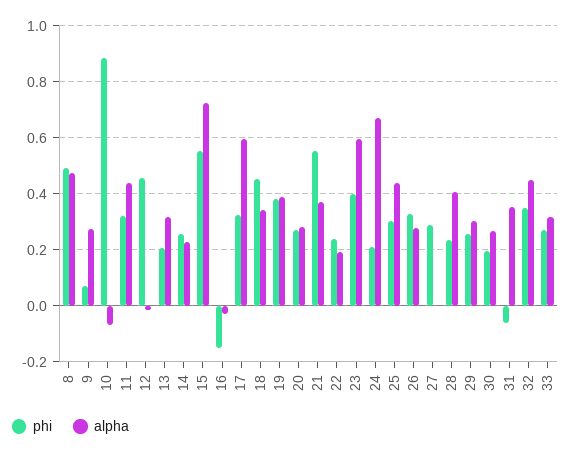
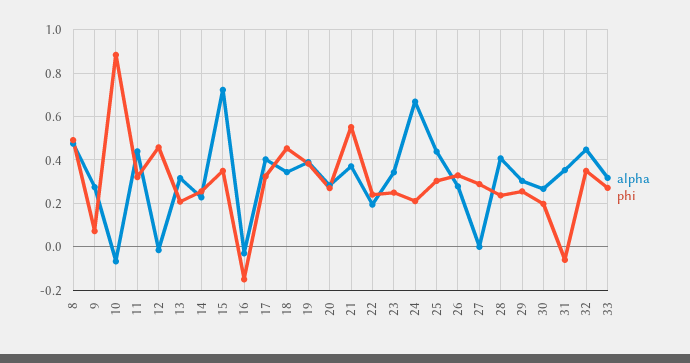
  {
    "phi": {
      "8": 0.5,
      "9": 0.075,
      "10": 0.875,
      "11": 0.325,
      "12": 0.45,
      "13": 0.2,
      "14": 0.25,
-     "15": 0.55,
+     "15": 0.35,
      "16": -0.15,
      "17": 0.325,
      "18": 0.45,
      "19": 0.375,
      "20": 0.275,
      "21": 0.55,
      "22": 0.25,
-     "23": 0.4,
+     "23": 0.25,
      "24": 0.2,
      "25": 0.3,
      "26": 0.325,
      "27": 0.3,
      "28": 0.225,
      "29": 0.25,
      "30": 0.2,
      "31": -0.05,
      "32": 0.35,
      "33": 0.275
    },
    "alpha": {
      "8": 0.475,
      "9": 0.275,
      "10": -0.075,
      "11": 0.45,
      "12": -0.025,
      "13": 0.325,
      "14": 0.225,
      "15": 0.725,
      "16": -0.025,
-     "17": 0.6,
+     "17": 0.4,
      "18": 0.35,
      "19": 0.4,
      "20": 0.275,
      "21": 0.375,
      "22": 0.2,
-     "23": 0.6,
+     "23": 0.35,
      "24": 0.675,
      "25": 0.45,
      "26": 0.275,
      "27": 0,
      "28": 0.4,
      "29": 0.3,
      "30": 0.275,
      "31": 0.35,
      "32": 0.45,
      "33": 0.325
    }
  }

